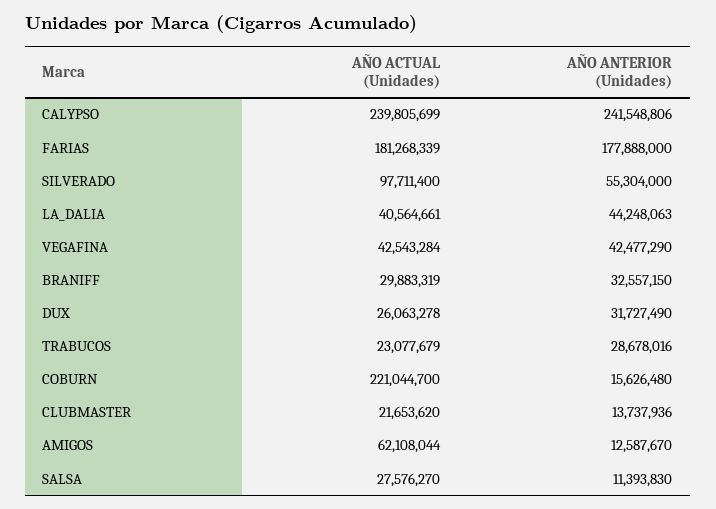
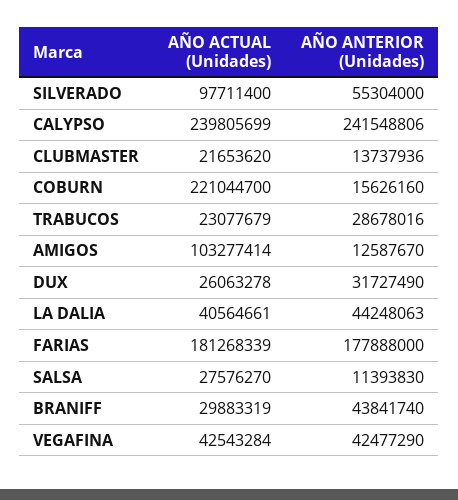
  {
    "AÑO ACTUAL (Unidades)": {
      "CALYPSO": 239805699,
      "FARIAS": 181268339,
      "SILVERADO": 97711400,
      "LA_DALIA": 40564661,
      "VEGAFINA": 42543284,
      "BRANIFF": 29883319,
      "DUX": 26063278,
      "TRABUCOS": 23077679,
      "COBURN": 221044700,
      "CLUBMASTER": 21653620,
-     "AMIGOS": 62108044,
+     "AMIGOS": 103277414,
      "SALSA": 27576270
    },
    "AÑO ANTERIOR (Unidades)": {
      "CALYPSO": 241548806,
      "FARIAS": 177888000,
      "SILVERADO": 55304000,
      "LA_DALIA": 44248063,
      "VEGAFINA": 42477290,
-     "BRANIFF": 32557150,
+     "BRANIFF": 43841740,
      "DUX": 31727490,
      "TRABUCOS": 28678016,
-     "COBURN": 15626480,
+     "COBURN": 15626160,
      "CLUBMASTER": 13737936,
      "AMIGOS": 12587670,
      "SALSA": 11393830
    }
  }

